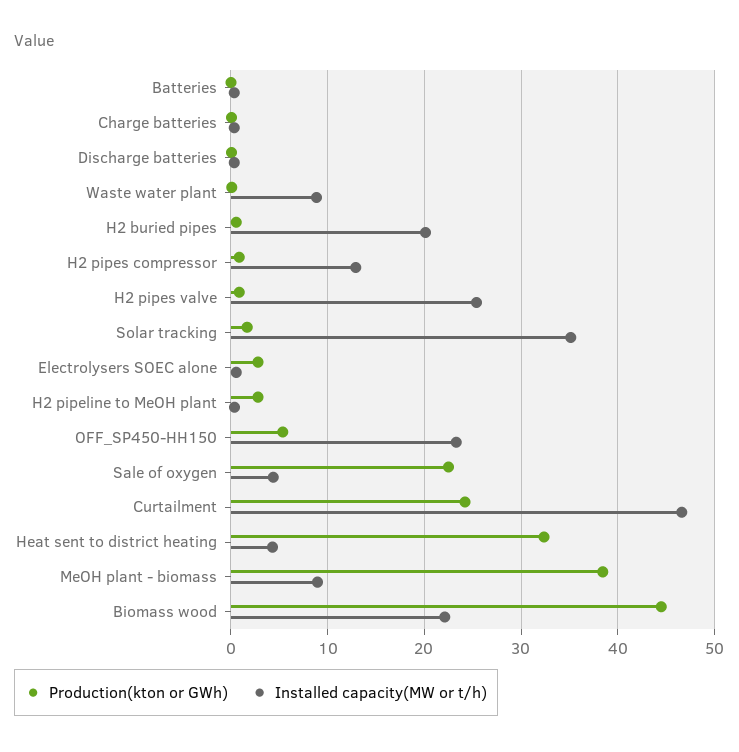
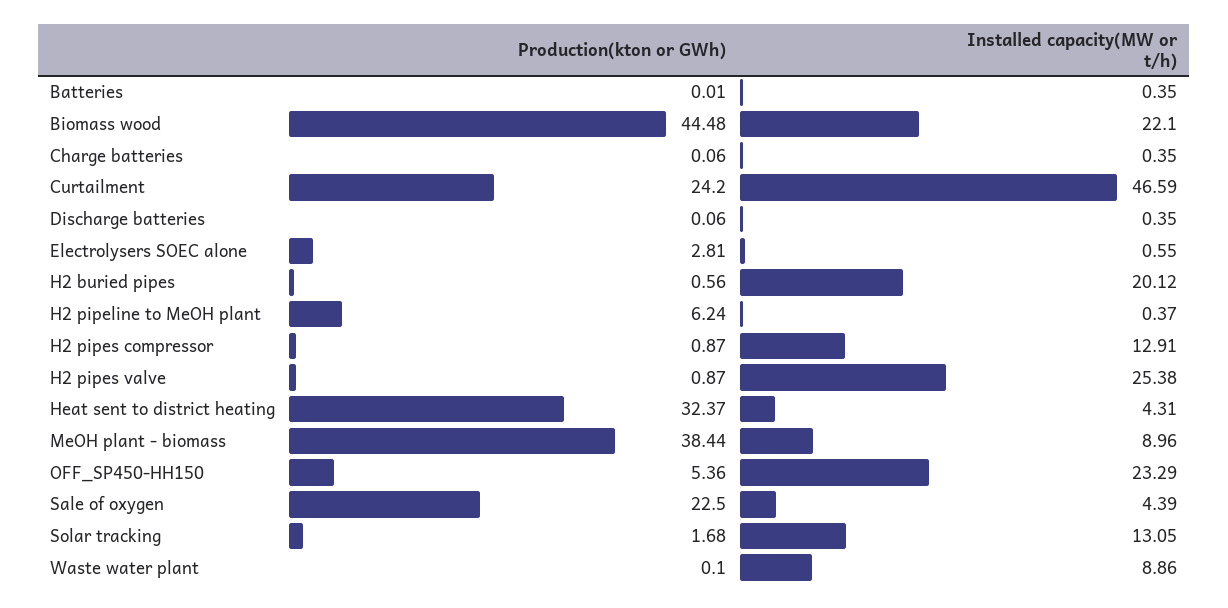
  {
    "Production(kton or GWh)": {
      "Batteries": 0.01,
      "Charge batteries": 0.06,
      "Discharge batteries": 0.06,
      "Waste water plant": 0.1,
      "H2 buried pipes": 0.56,
      "H2 pipes compressor": 0.87,
      "H2 pipes valve": 0.87,
      "Solar tracking": 1.68,
      "Electrolysers SOEC alone": 2.81,
-     "H2 pipeline to MeOH plant": 3,
+     "H2 pipeline to MeOH plant": 6.24,
      "OFF_SP450-HH150": 5.36,
      "Sale of oxygen": 22.5,
      "Curtailment": 24.2,
      "Heat sent to district heating": 32.37,
      "MeOH plant - biomass": 38.44,
      "Biomass wood": 44.48
    },
    "Installed capacity(MW or t/h)": {
      "Batteries": 0.35,
      "Charge batteries": 0.35,
      "Discharge batteries": 0.35,
      "Waste water plant": 8.86,
      "H2 buried pipes": 20.12,
      "H2 pipes compressor": 12.91,
      "H2 pipes valve": 25.38,
-     "Solar tracking": 35,
+     "Solar tracking": 13.05,
      "Electrolysers SOEC alone": 0.55,
      "H2 pipeline to MeOH plant": 0.37,
      "OFF_SP450-HH150": 23.29,
      "Sale of oxygen": 4.39,
      "Curtailment": 46.59,
      "Heat sent to district heating": 4.31,
      "MeOH plant - biomass": 8.96,
      "Biomass wood": 22.1
    }
  }

